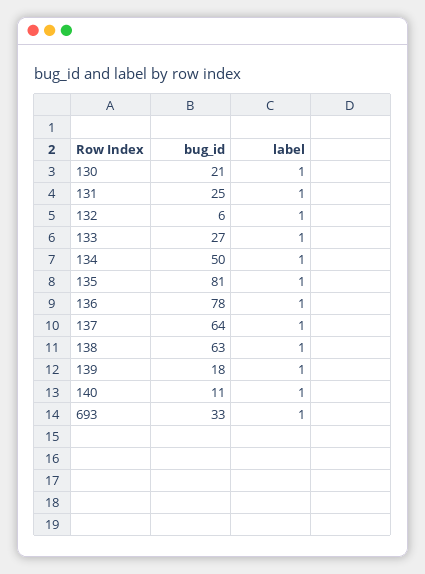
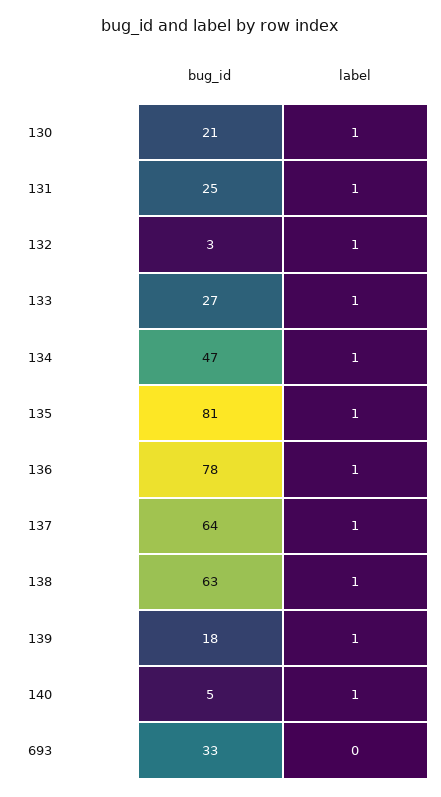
  {
    "bug_id": {
      "130": 21,
      "131": 25,
-     "132": 6,
+     "132": 3,
      "133": 27,
-     "134": 50,
+     "134": 47,
      "135": 81,
      "136": 78,
      "137": 64,
      "138": 63,
      "139": 18,
-     "140": 11,
+     "140": 5,
      "693": 33
    },
    "label": {
      "130": 1,
      "131": 1,
      "132": 1,
      "133": 1,
      "134": 1,
      "135": 1,
      "136": 1,
      "137": 1,
      "138": 1,
      "139": 1,
      "140": 1,
-     "693": 1
+     "693": 0
    }
  }

